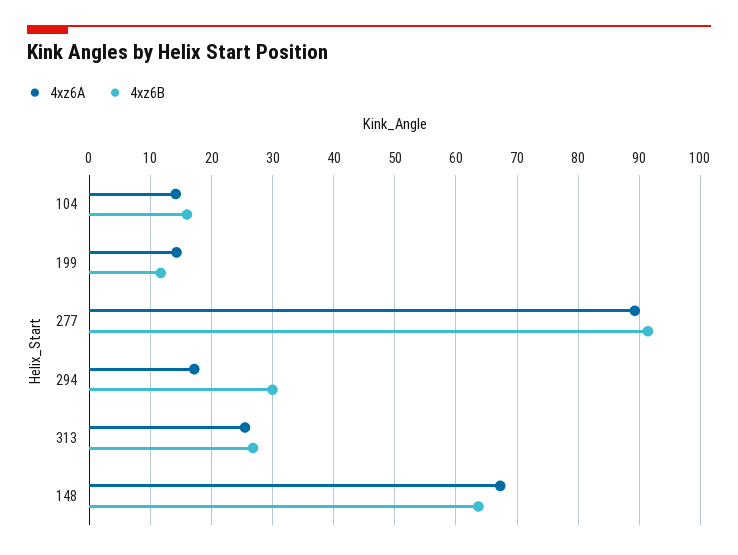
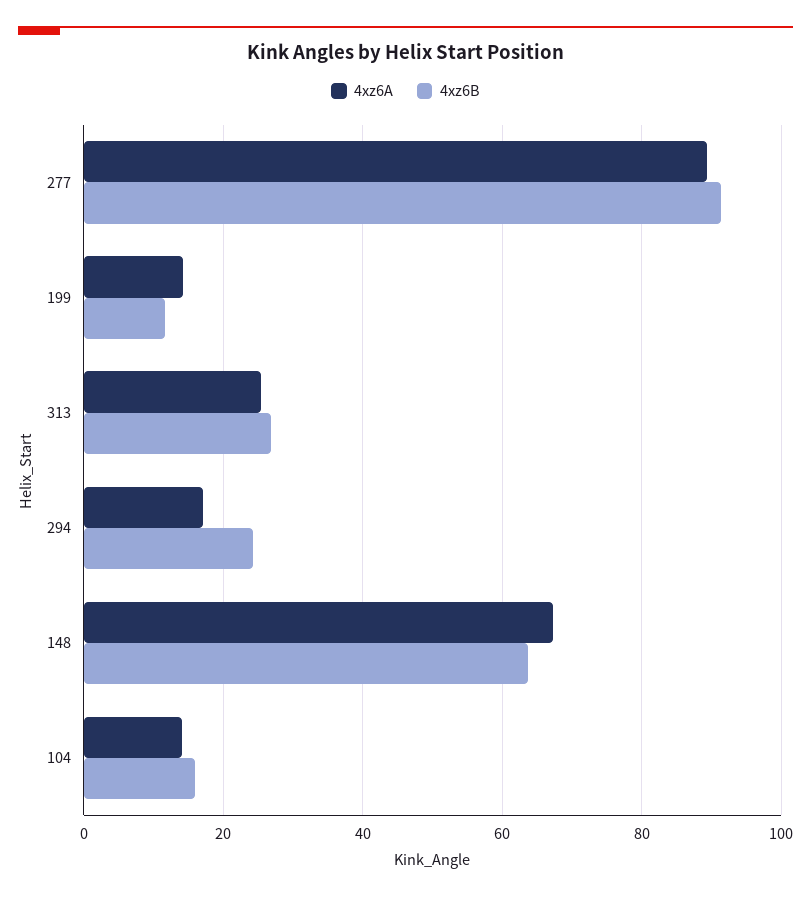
  {
    "4xz6A": {
      "104": 14,
      "199": 14,
      "277": 89,
      "294": 17,
      "313": 25,
      "148": 67
    },
    "4xz6B": {
      "104": 16,
      "199": 12,
      "277": 91,
-     "294": 30,
+     "294": 24,
      "313": 27,
      "148": 64
    }
  }

